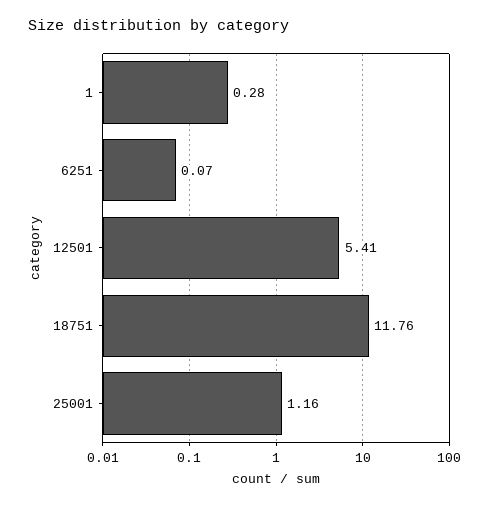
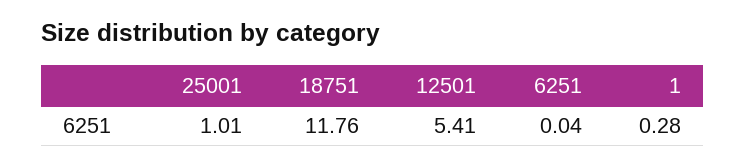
  {
    "1": 0.28,
-   "6251": 0.07,
+   "6251": 0.04,
    "12501": 5.41,
    "18751": 11.76,
-   "25001": 1.16
+   "25001": 1.01
  }

